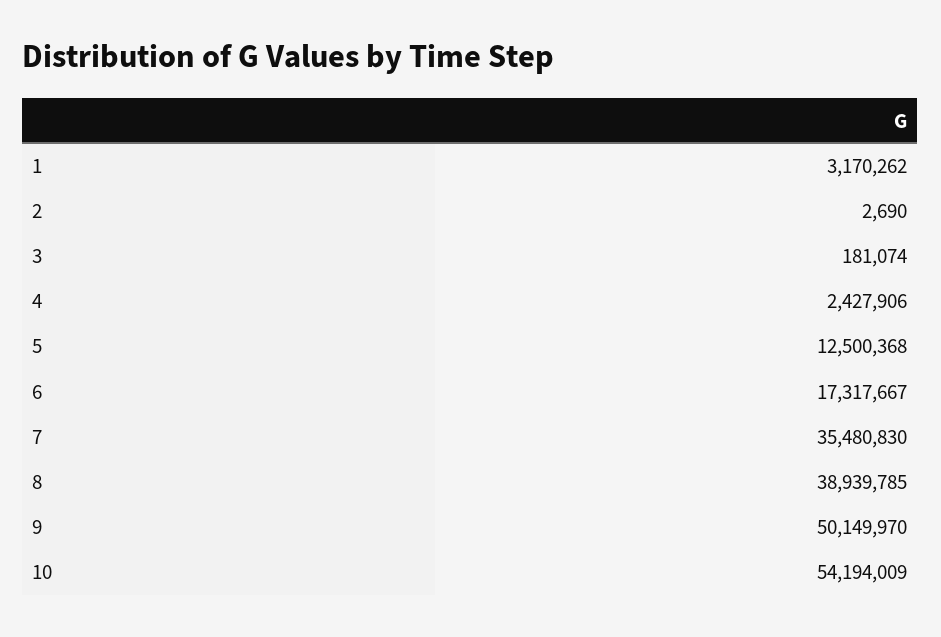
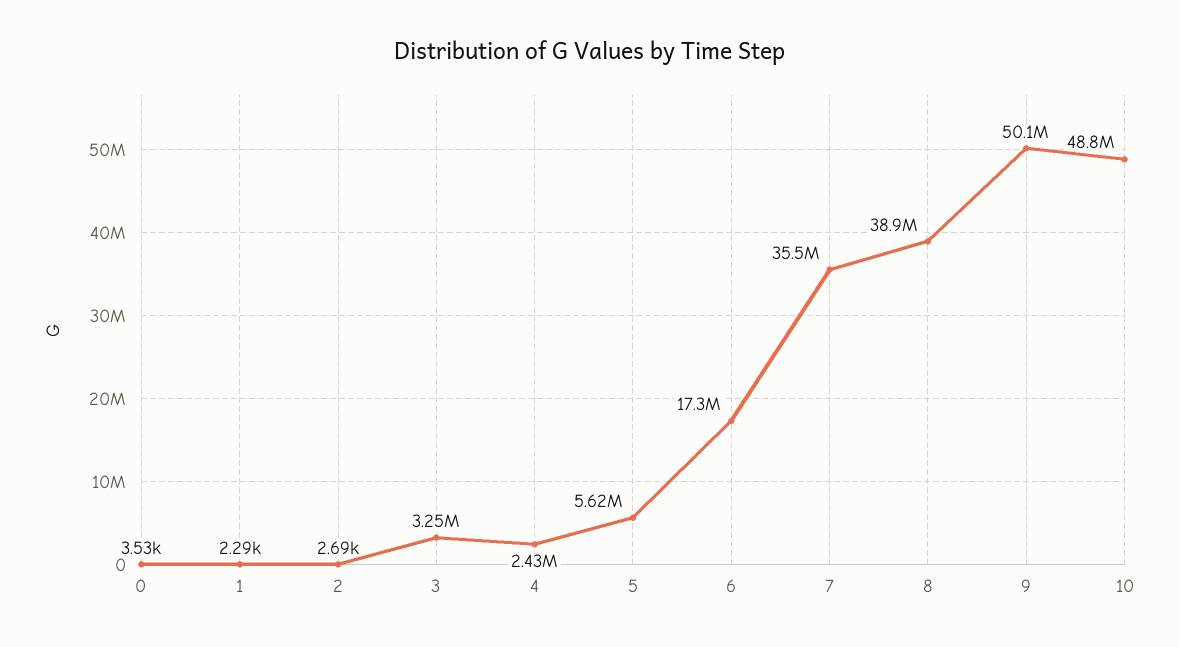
  {
-   "1": 3170262,
+   "1": 2290,
    "2": 2690,
-   "3": 181074,
+   "3": 3250000,
    "4": 2427906,
-   "5": 12500368,
+   "5": 5620000,
    "6": 17317667,
    "7": 35480830,
    "8": 38939785,
    "9": 50149970,
-   "10": 54194009
+   "10": 48800000,
+   "0": 3530
  }

